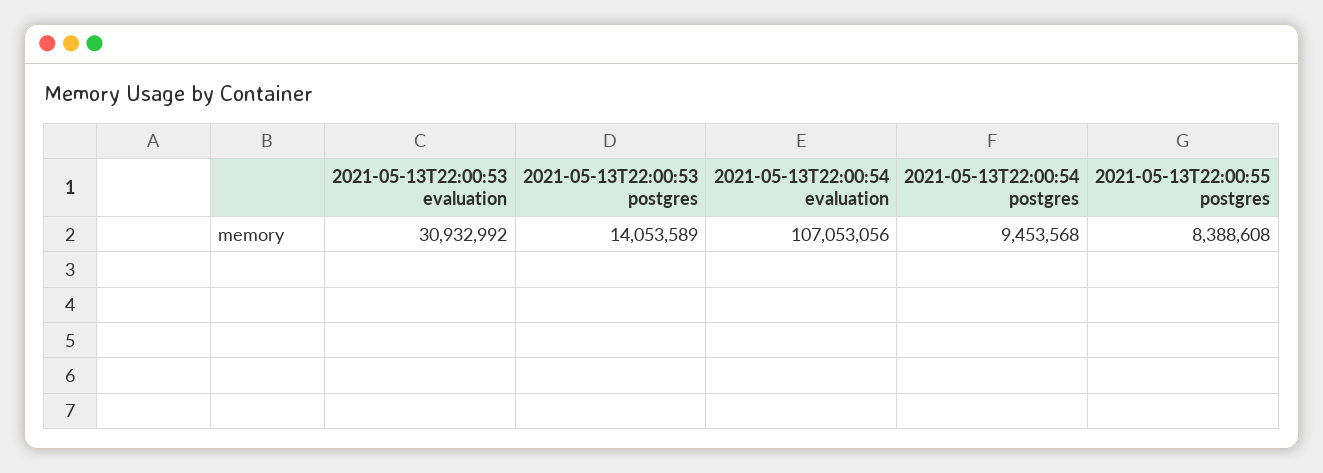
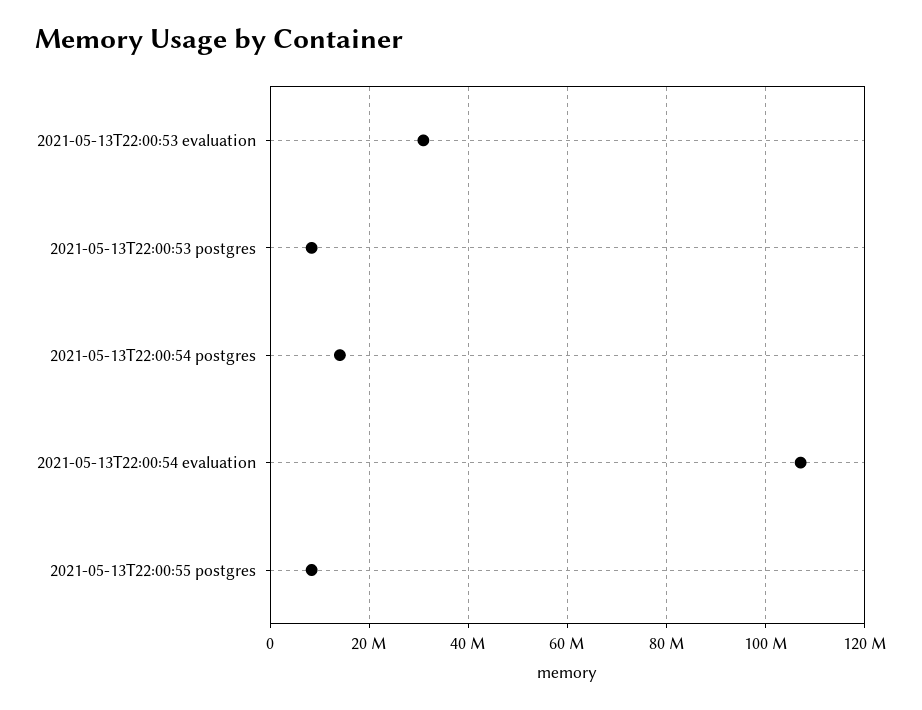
  {
    "2021-05-13T22:00:53 evaluation": 30932992,
-   "2021-05-13T22:00:53 postgres": 14053589,
+   "2021-05-13T22:00:53 postgres": 8000000,
    "2021-05-13T22:00:54 evaluation": 107053056,
-   "2021-05-13T22:00:54 postgres": 9453568,
+   "2021-05-13T22:00:54 postgres": 14000000,
    "2021-05-13T22:00:55 postgres": 8388608
  }

